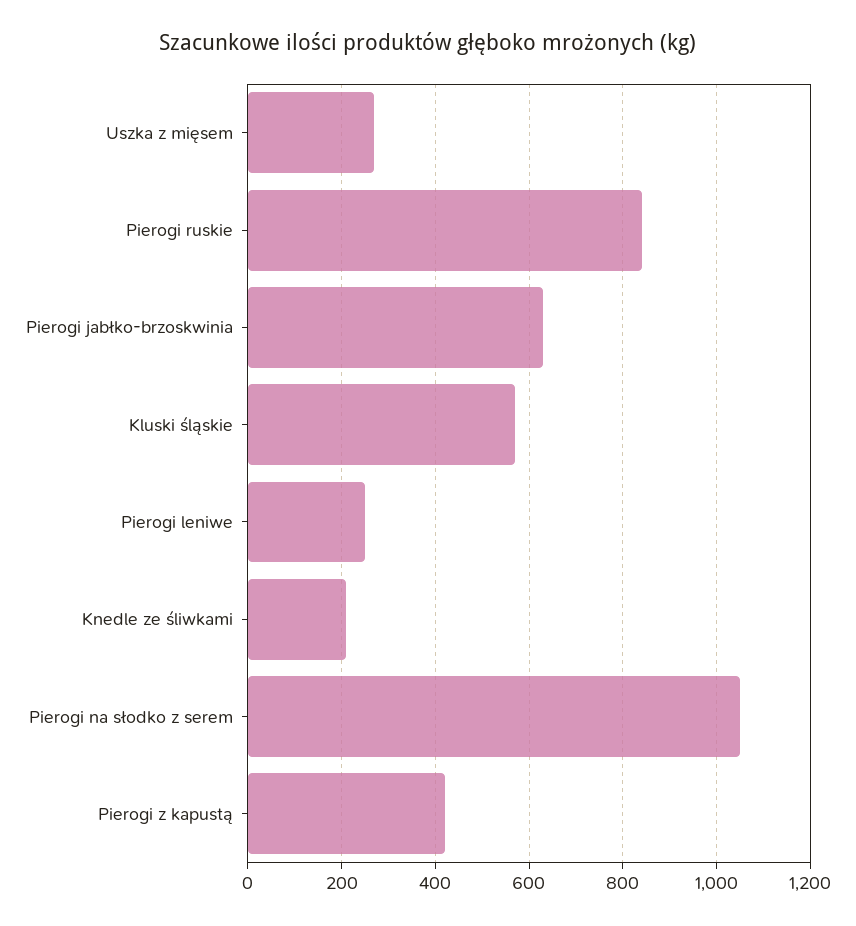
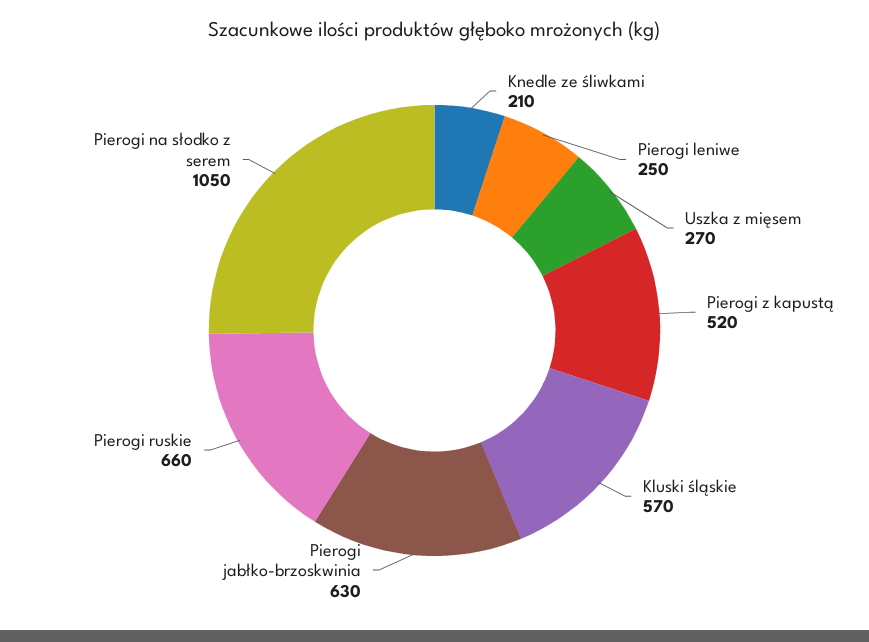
  {
    "Uszka z mięsem": 270,
-   "Pierogi ruskie": 840,
+   "Pierogi ruskie": 660,
    "Pierogi jabłko-brzoskwinia": 630,
    "Kluski śląskie": 570,
    "Pierogi leniwe": 250,
    "Knedle ze śliwkami": 210,
    "Pierogi na słodko z serem": 1050,
-   "Pierogi z kapustą": 420
+   "Pierogi z kapustą": 520
  }

